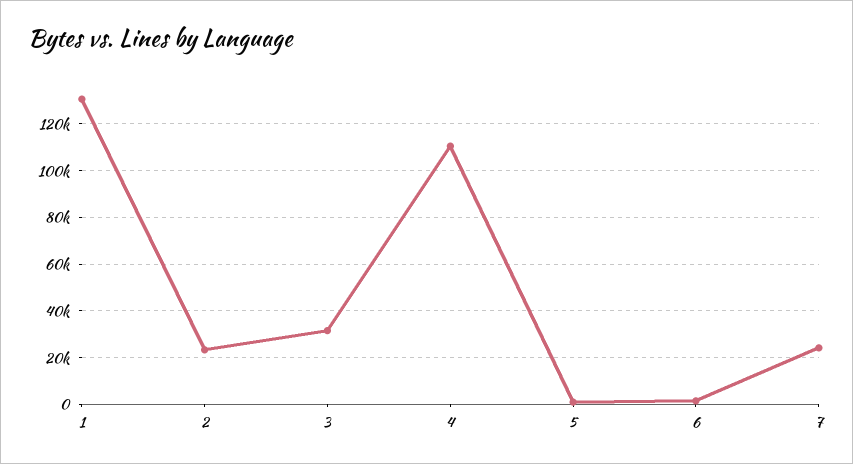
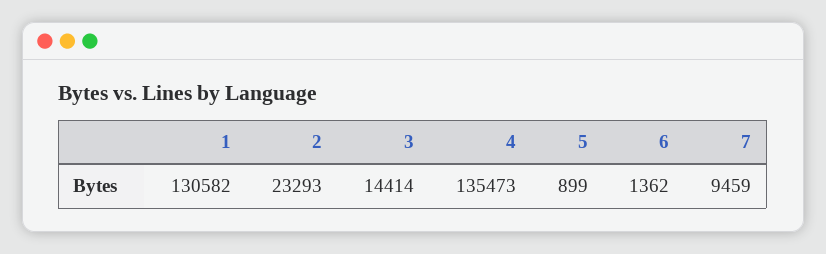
  {
    "1": 130582,
    "2": 23293,
-   "3": 30000,
+   "3": 14414,
-   "4": 110000,
+   "4": 135473,
    "5": 899,
    "6": 1362,
-   "7": 25000
+   "7": 9459
  }

